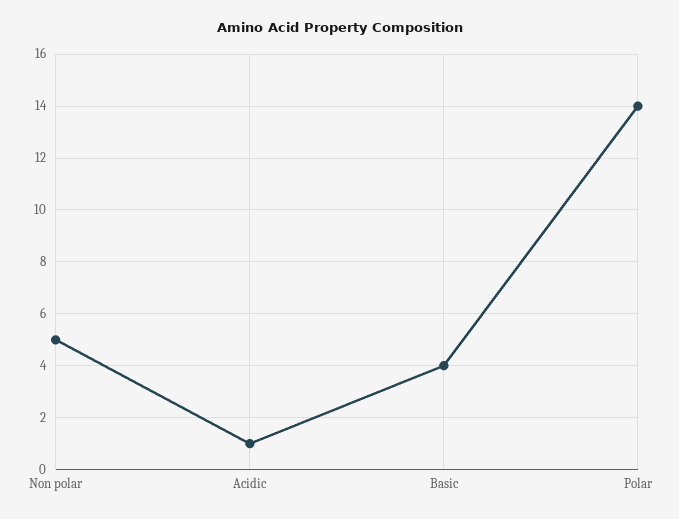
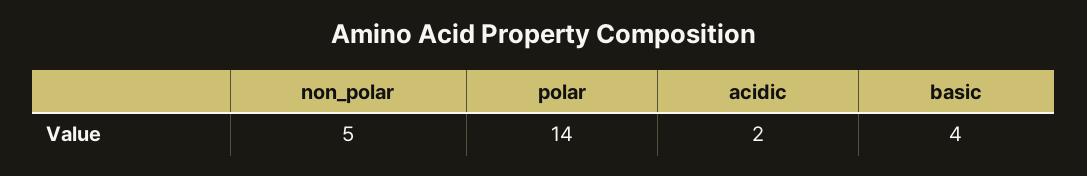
  {
    "Non polar": 5,
-   "Acidic": 1,
+   "Acidic": 2,
    "Basic": 4,
    "Polar": 14
  }

